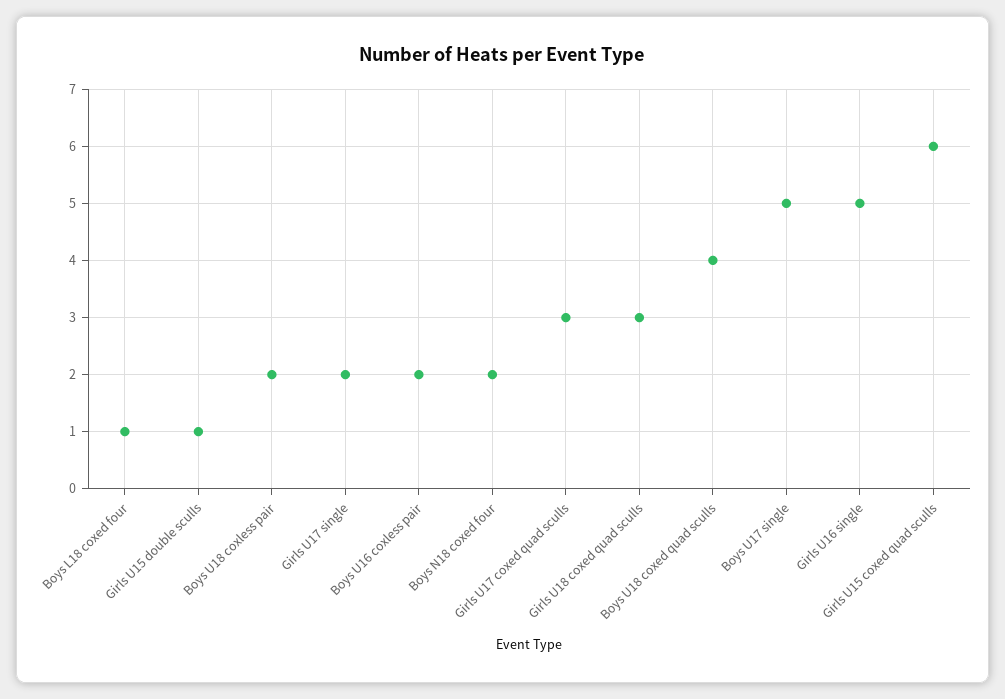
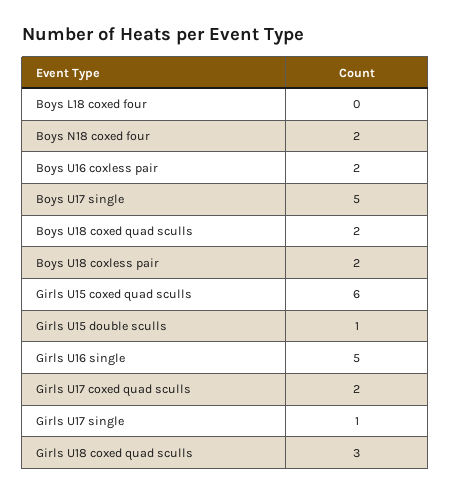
  {
-   "Boys L18 coxed four": 1,
+   "Boys L18 coxed four": 0,
    "Girls U15 double sculls": 1,
    "Boys U18 coxless pair": 2,
-   "Girls U17 single": 2,
+   "Girls U17 single": 1,
    "Boys U16 coxless pair": 2,
    "Boys N18 coxed four": 2,
-   "Girls U17 coxed quad sculls": 3,
+   "Girls U17 coxed quad sculls": 2,
    "Girls U18 coxed quad sculls": 3,
-   "Boys U18 coxed quad sculls": 4,
+   "Boys U18 coxed quad sculls": 2,
    "Boys U17 single": 5,
    "Girls U16 single": 5,
    "Girls U15 coxed quad sculls": 6
  }

